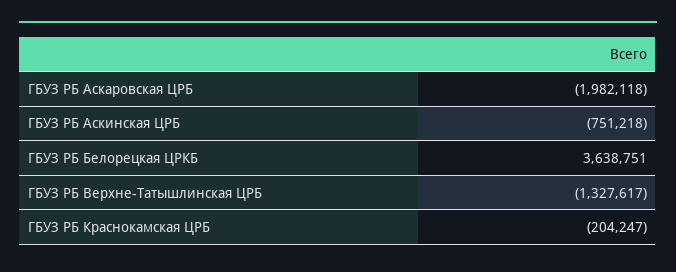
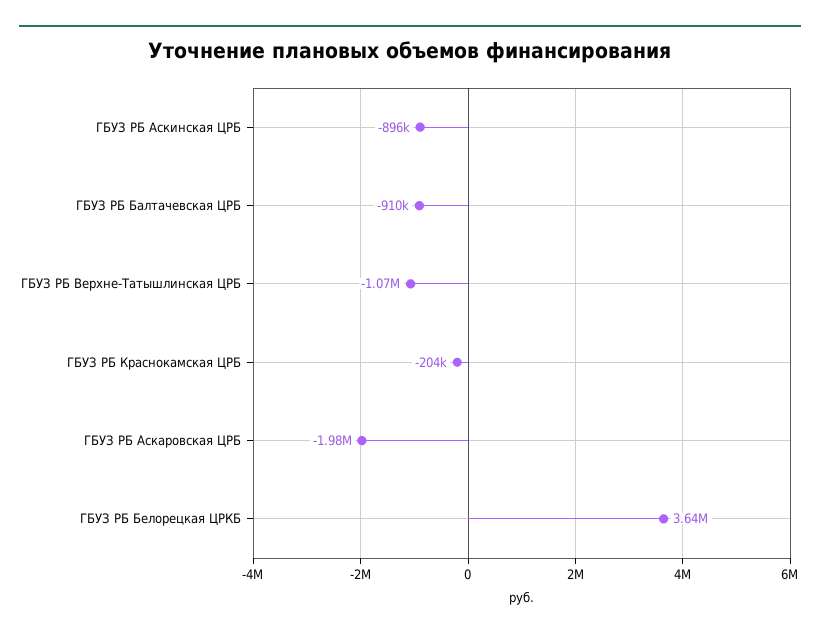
  {
    "ГБУЗ РБ Аскаровская ЦРБ": -1982118,
-   "ГБУЗ РБ Аскинская ЦРБ": -751218,
+   "ГБУЗ РБ Аскинская ЦРБ": -896000,
    "ГБУЗ РБ Белорецкая ЦРКБ": 3638751,
-   "ГБУЗ РБ Верхне-Татышлинская ЦРБ": -1327617,
+   "ГБУЗ РБ Верхне-Татышлинская ЦРБ": -1070000,
-   "ГБУЗ РБ Краснокамская ЦРБ": -204247
+   "ГБУЗ РБ Краснокамская ЦРБ": -204247,
+   "ГБУЗ РБ Балтачевская ЦРБ": -910000
  }

